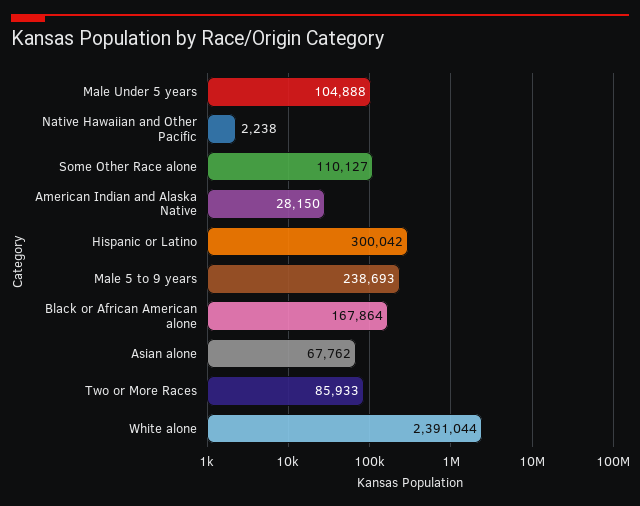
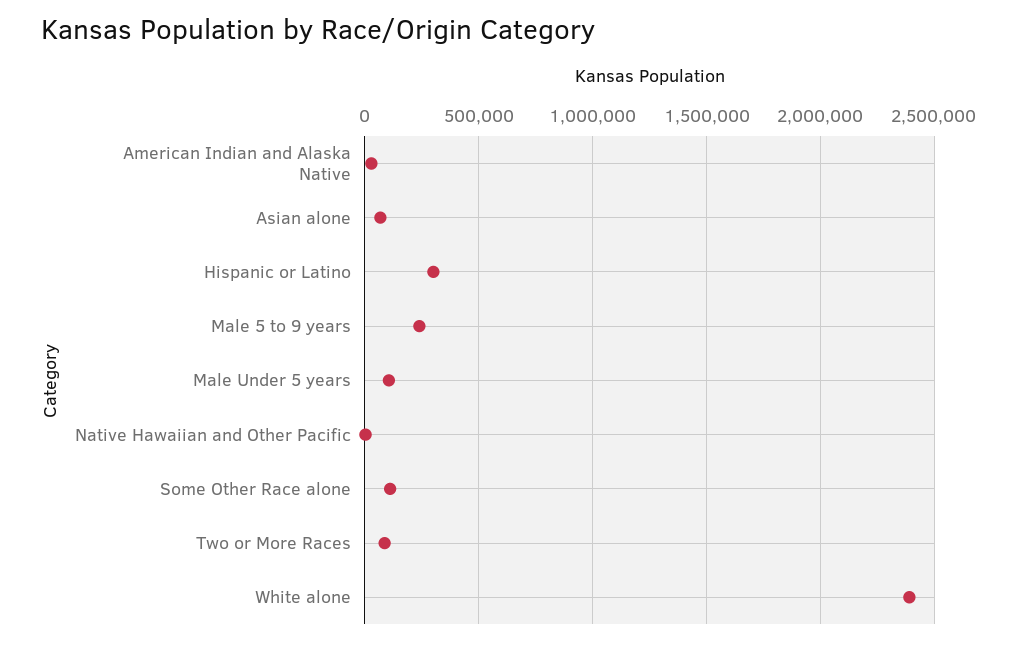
  {
    "Male Under 5 years": 104888,
    "Native Hawaiian and Other Pacific": 2238,
    "Some Other Race alone": 110127,
    "American Indian and Alaska Native": 28150,
    "Hispanic or Latino": 300042,
    "Male 5 to 9 years": 238693,
-   "Black or African American alone": 167864,
    "Asian alone": 67762,
    "Two or More Races": 85933,
    "White alone": 2391044
  }

